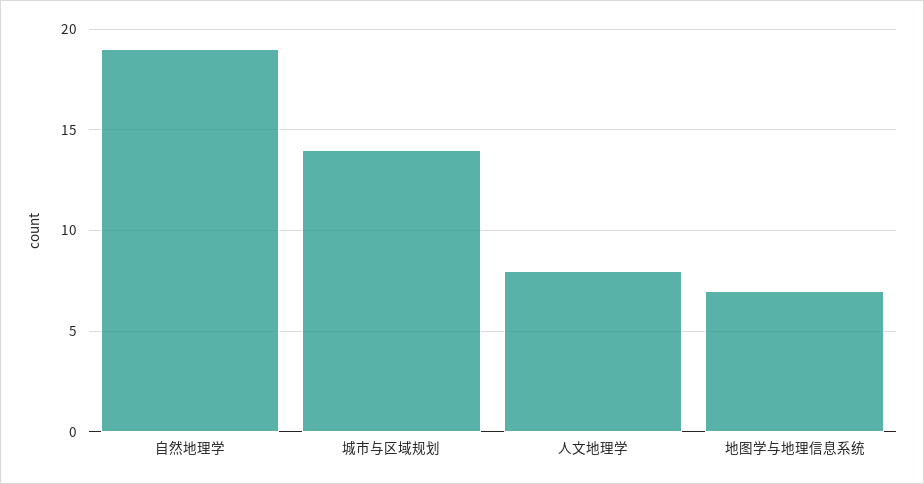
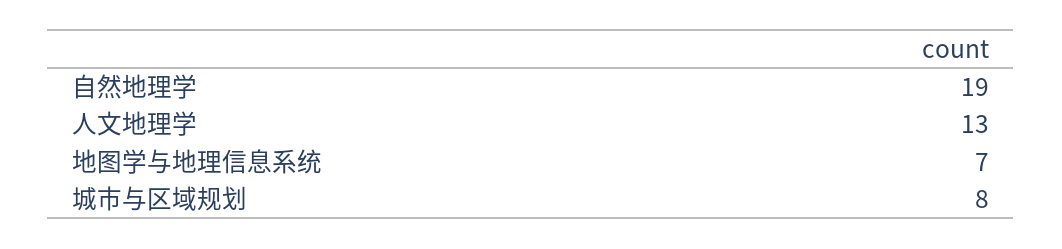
  {
    "自然地理学": 19,
-   "城市与区域规划": 14,
+   "城市与区域规划": 8,
-   "人文地理学": 8,
+   "人文地理学": 13,
    "地图学与地理信息系统": 7
  }

